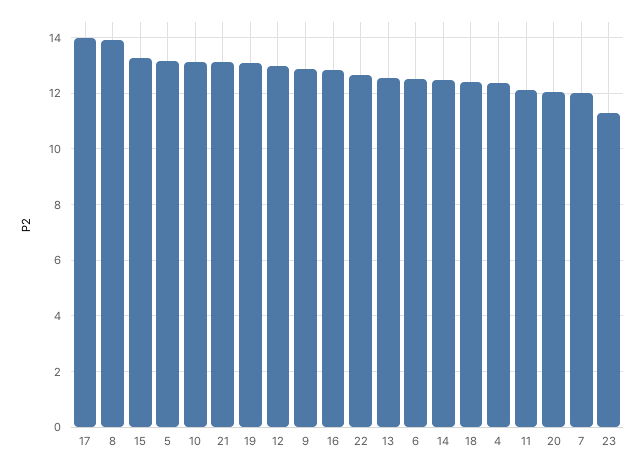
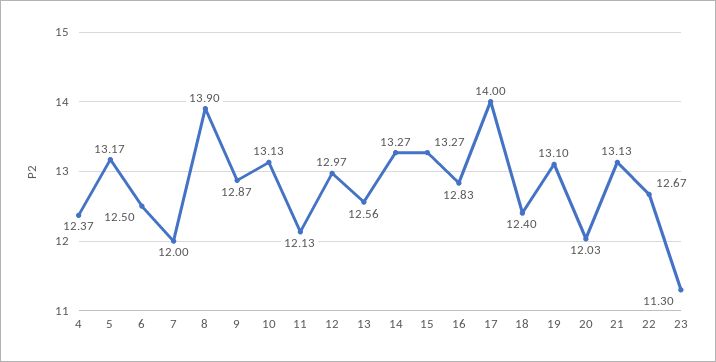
  {
    "17": 14,
    "8": 13.9,
    "15": 13.27,
    "5": 13.17,
    "10": 13.13,
    "21": 13.13,
    "19": 13.1,
    "12": 12.97,
    "9": 12.87,
    "16": 12.83,
    "22": 12.67,
    "13": 12.56,
    "6": 12.5,
-   "14": 12.5,
+   "14": 13.27,
    "18": 12.4,
    "4": 12.37,
    "11": 12.13,
    "20": 12.03,
    "7": 12,
    "23": 11.3
  }

